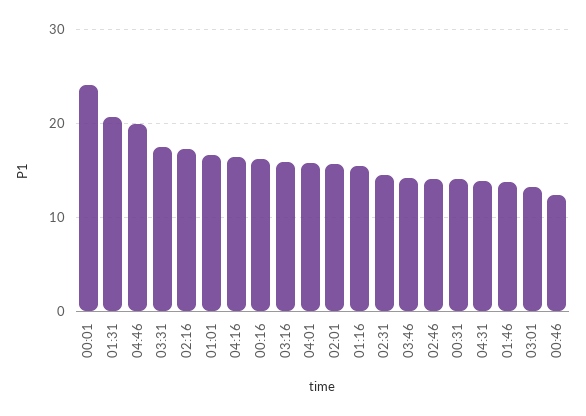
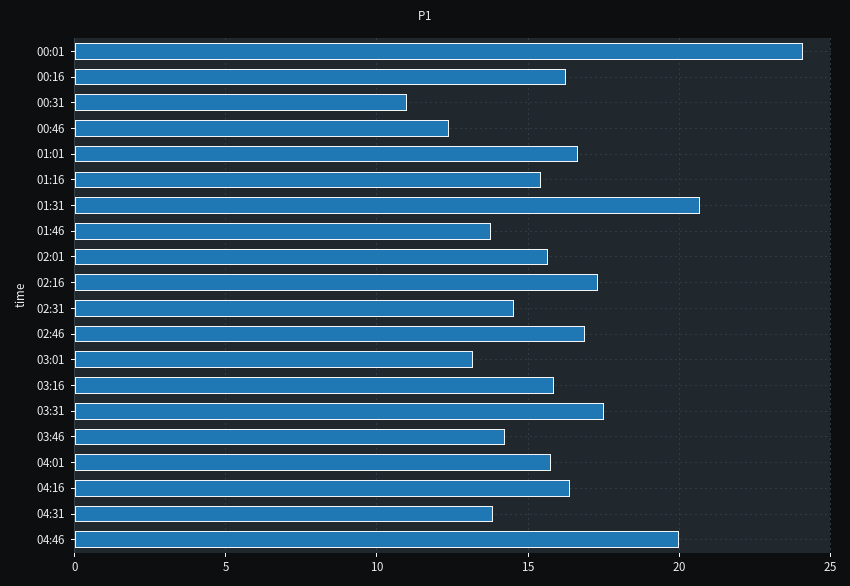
  {
    "00:01": 24,
    "01:31": 20.5,
    "04:46": 20,
    "03:31": 17.5,
    "02:16": 17.5,
    "01:01": 16.5,
    "04:16": 16.5,
    "00:16": 16.5,
    "03:16": 16,
    "04:01": 16,
    "02:01": 15.5,
    "01:16": 15.5,
    "02:31": 14.5,
    "03:46": 14,
-   "02:46": 14,
+   "02:46": 17,
-   "00:31": 14,
+   "00:31": 11,
    "04:31": 14,
    "01:46": 14,
    "03:01": 13,
    "00:46": 12.5
  }

